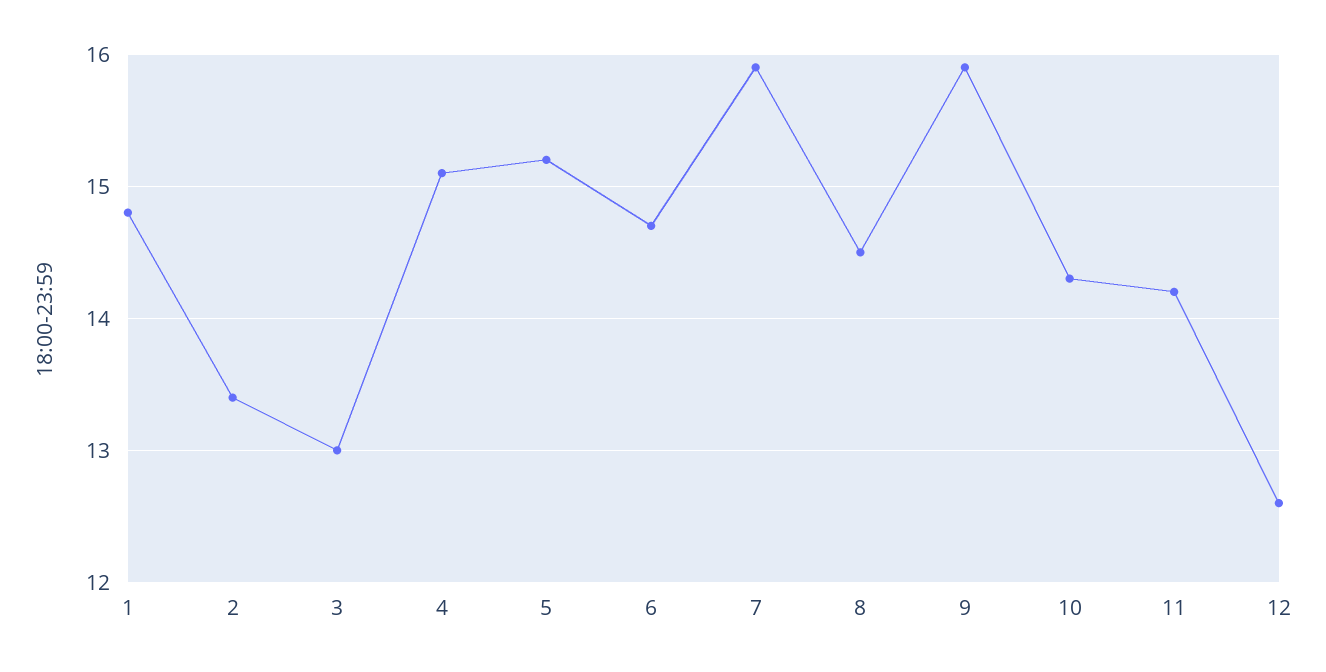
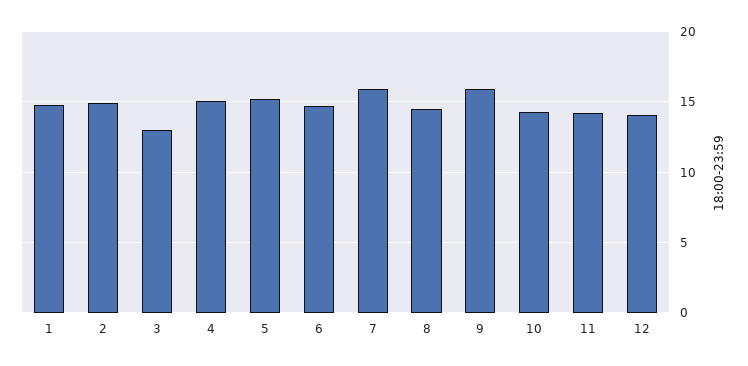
  {
    "1": 14.8,
-   "2": 13.4,
+   "2": 15,
    "3": 13,
    "4": 15.1,
    "5": 15.2,
    "6": 14.7,
    "7": 15.9,
    "8": 14.5,
    "9": 15.9,
    "10": 14.3,
    "11": 14.2,
-   "12": 12.6
+   "12": 14
  }

